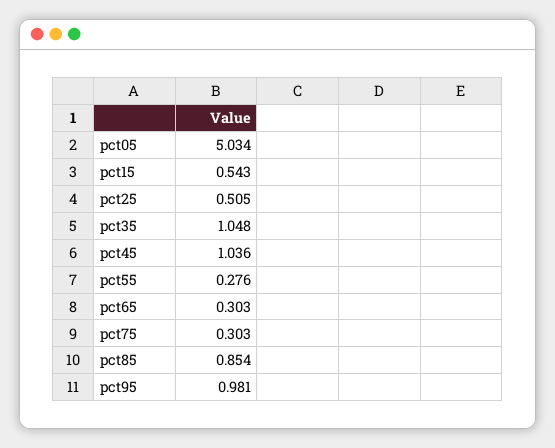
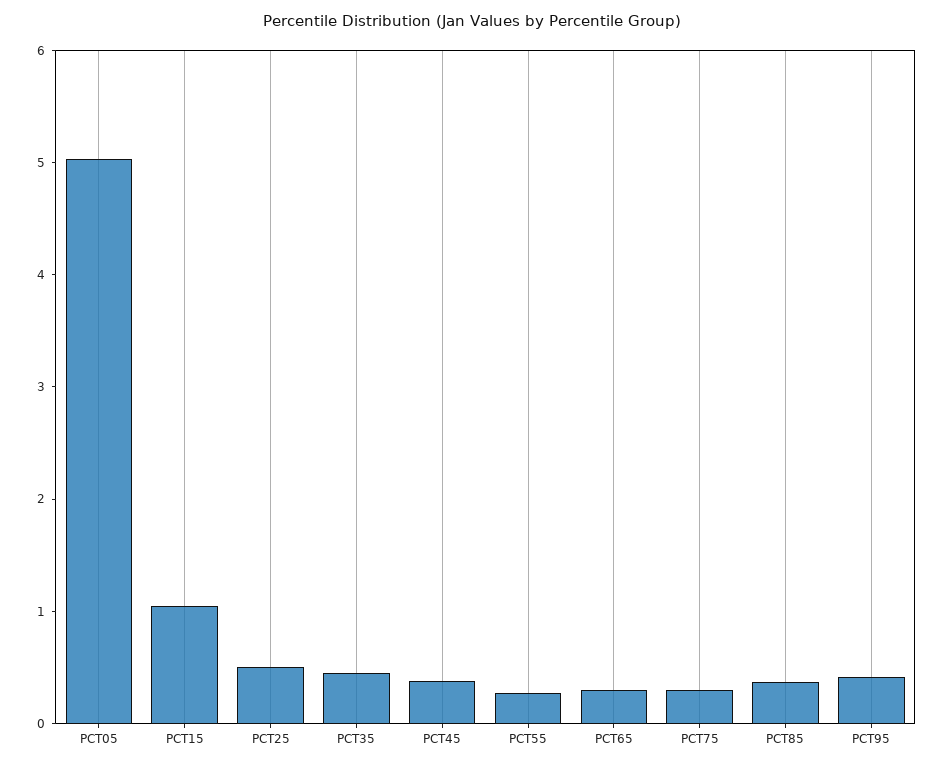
  {
    "pct05": 5.034,
-   "pct15": 0.543,
+   "pct15": 1,
    "pct25": 0.505,
-   "pct35": 1.048,
+   "pct35": 0.4,
-   "pct45": 1.036,
+   "pct45": 0.4,
    "pct55": 0.276,
    "pct65": 0.303,
    "pct75": 0.303,
-   "pct85": 0.854,
+   "pct85": 0.4,
-   "pct95": 0.981
+   "pct95": 0.4
  }

